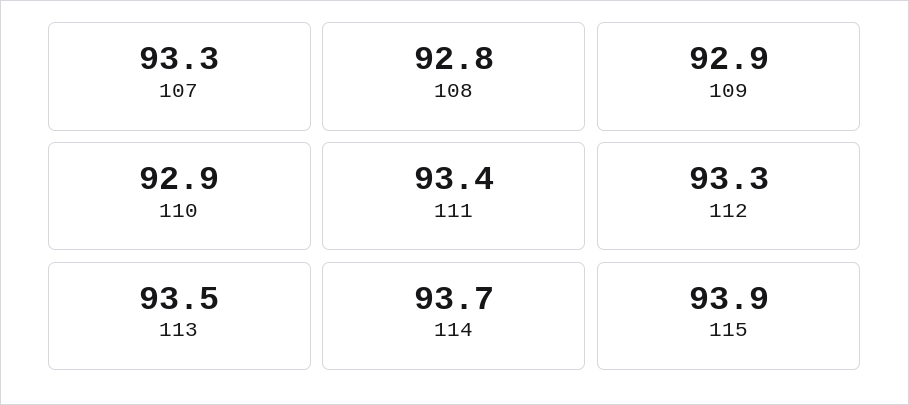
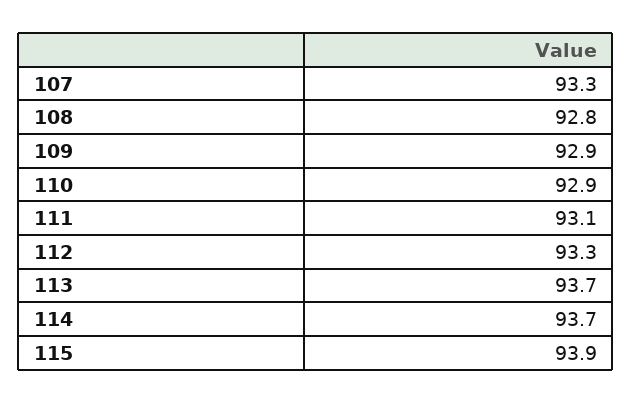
  {
    "107": 93.3,
    "108": 92.8,
    "109": 92.9,
    "110": 92.9,
-   "111": 93.4,
+   "111": 93.1,
    "112": 93.3,
-   "113": 93.5,
+   "113": 93.7,
    "114": 93.7,
    "115": 93.9
  }

